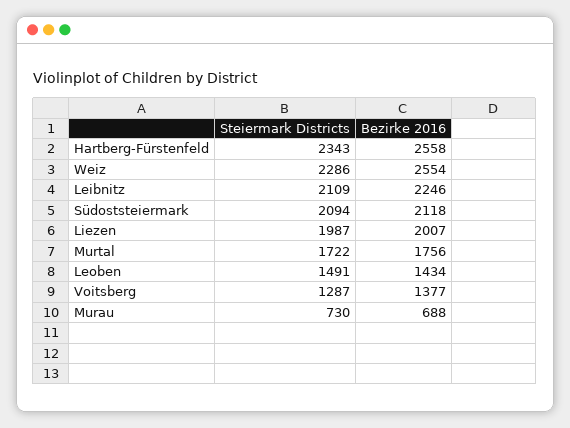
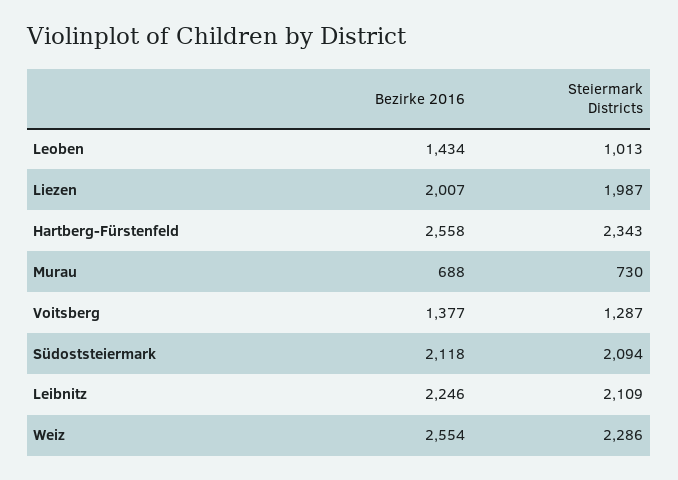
  {
    "Steiermark Districts": {
      "Hartberg-Fürstenfeld": 2343,
      "Weiz": 2286,
      "Leibnitz": 2109,
      "Südoststeiermark": 2094,
      "Liezen": 1987,
-     "Murtal": 1722,
-     "Leoben": 1491,
+     "Leoben": 1013,
      "Voitsberg": 1287,
      "Murau": 730
    },
    "Bezirke 2016": {
      "Hartberg-Fürstenfeld": 2558,
      "Weiz": 2554,
      "Leibnitz": 2246,
      "Südoststeiermark": 2118,
      "Liezen": 2007,
-     "Murtal": 1756,
      "Leoben": 1434,
      "Voitsberg": 1377,
      "Murau": 688
    }
  }

